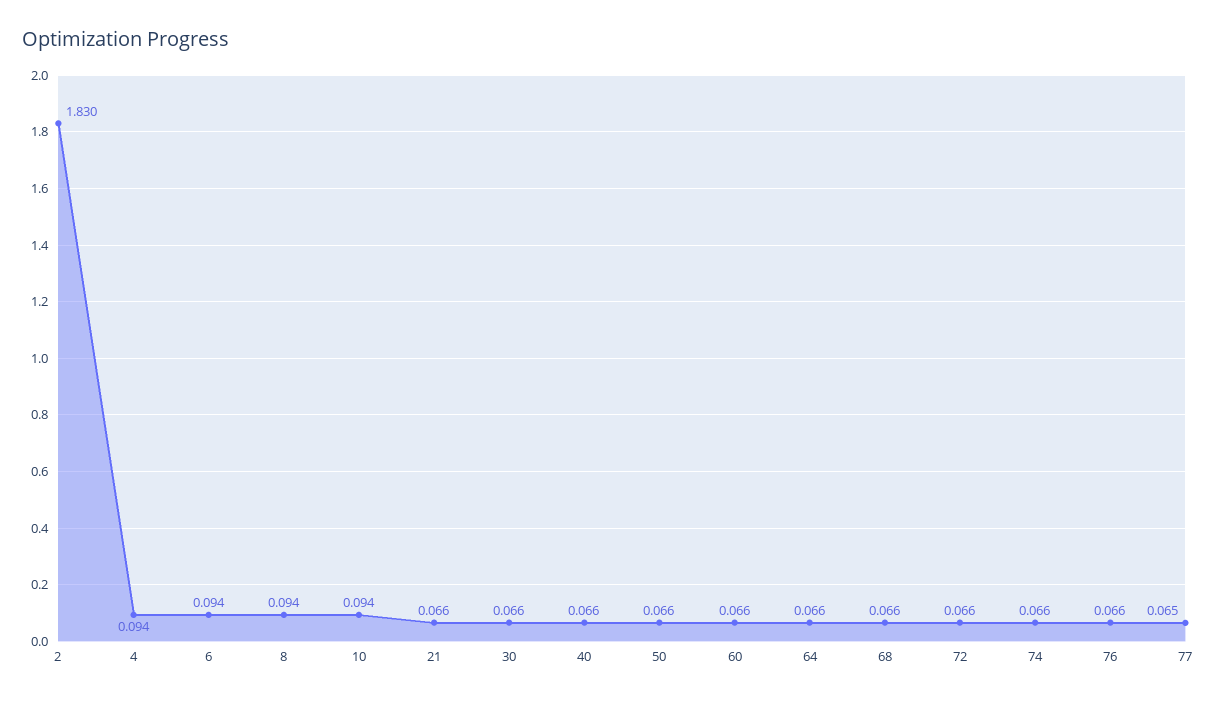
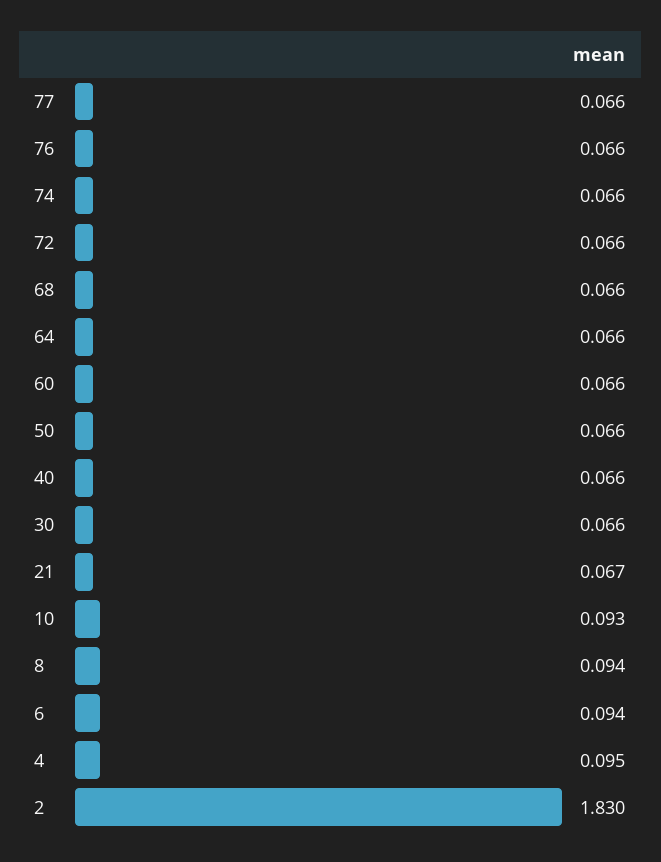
  {
    "2": 1.83,
-   "4": 0.094,
+   "4": 0.095,
    "6": 0.094,
    "8": 0.094,
-   "10": 0.094,
+   "10": 0.093,
-   "21": 0.066,
+   "21": 0.067,
    "30": 0.066,
    "40": 0.066,
    "50": 0.066,
    "60": 0.066,
    "64": 0.066,
    "68": 0.066,
    "72": 0.066,
    "74": 0.066,
    "76": 0.066,
-   "77": 0.065
+   "77": 0.066
  }

